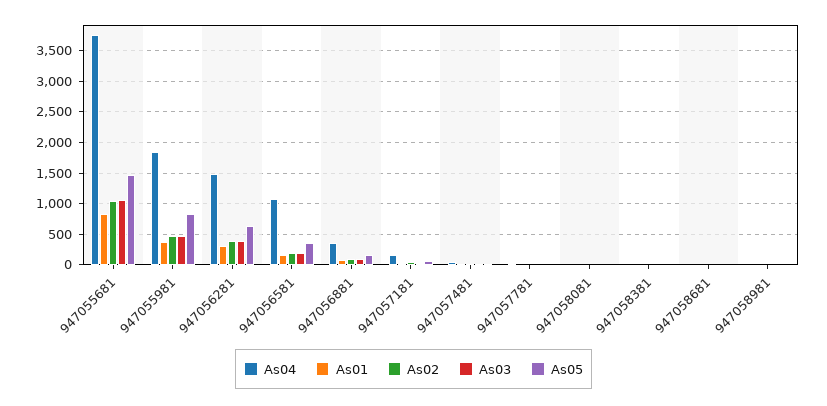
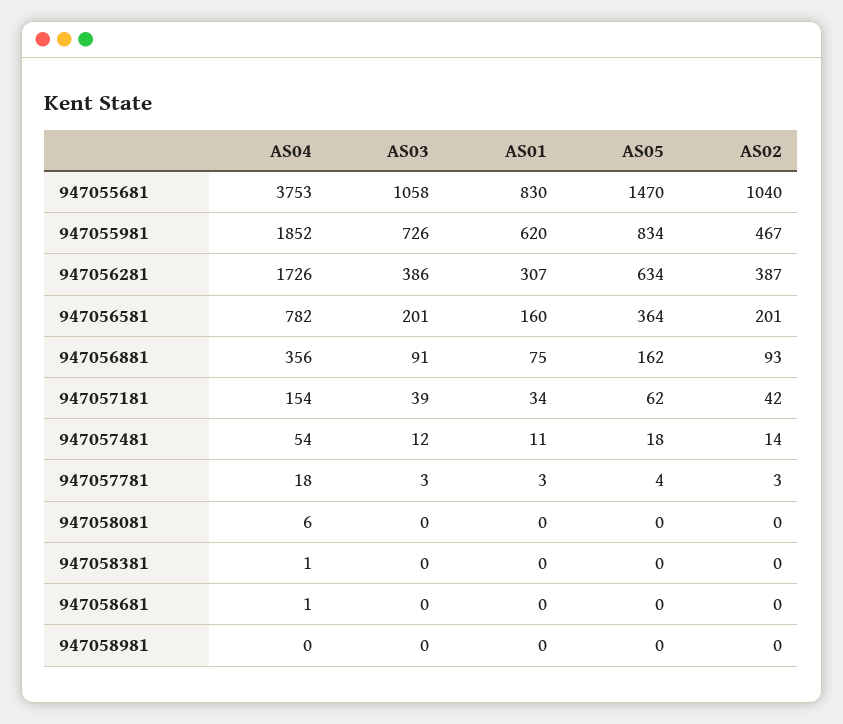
  {
    "As04": {
      "947055681": 3753,
      "947055981": 1852,
-     "947056281": 1500,
+     "947056281": 1726,
-     "947056581": 1100,
+     "947056581": 782,
      "947056881": 356,
      "947057181": 154,
      "947057481": 54,
      "947057781": 18,
      "947058081": 6,
      "947058381": 1,
      "947058681": 1,
      "947058981": 0
    },
    "As01": {
      "947055681": 830,
-     "947055981": 400,
+     "947055981": 620,
      "947056281": 307,
      "947056581": 160,
      "947056881": 75,
      "947057181": 34,
      "947057481": 11,
      "947057781": 3,
      "947058081": 0,
      "947058381": 0,
      "947058681": 0,
      "947058981": 0
    },
    "As02": {
      "947055681": 1040,
      "947055981": 467,
      "947056281": 387,
      "947056581": 201,
      "947056881": 93,
      "947057181": 42,
      "947057481": 14,
      "947057781": 3,
      "947058081": 0,
      "947058381": 0,
      "947058681": 0,
      "947058981": 0
    },
    "As03": {
      "947055681": 1058,
-     "947055981": 500,
+     "947055981": 726,
      "947056281": 386,
      "947056581": 201,
      "947056881": 91,
      "947057181": 39,
      "947057481": 12,
      "947057781": 3,
      "947058081": 0,
      "947058381": 0,
      "947058681": 0,
      "947058981": 0
    },
    "As05": {
      "947055681": 1470,
      "947055981": 834,
      "947056281": 634,
      "947056581": 364,
      "947056881": 162,
      "947057181": 62,
      "947057481": 18,
      "947057781": 4,
      "947058081": 0,
      "947058381": 0,
      "947058681": 0,
      "947058981": 0
    }
  }

